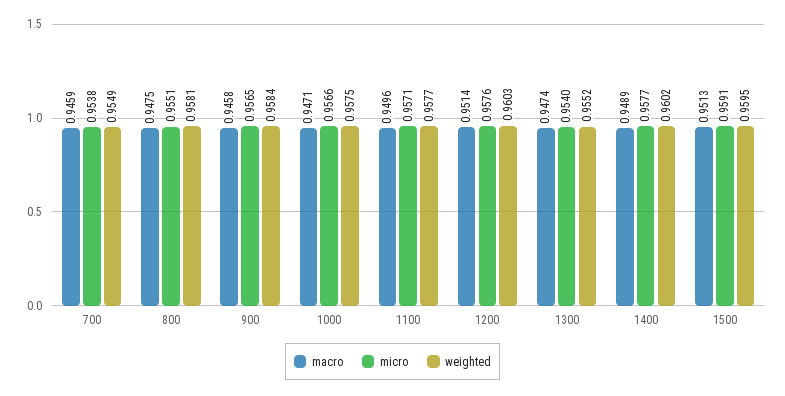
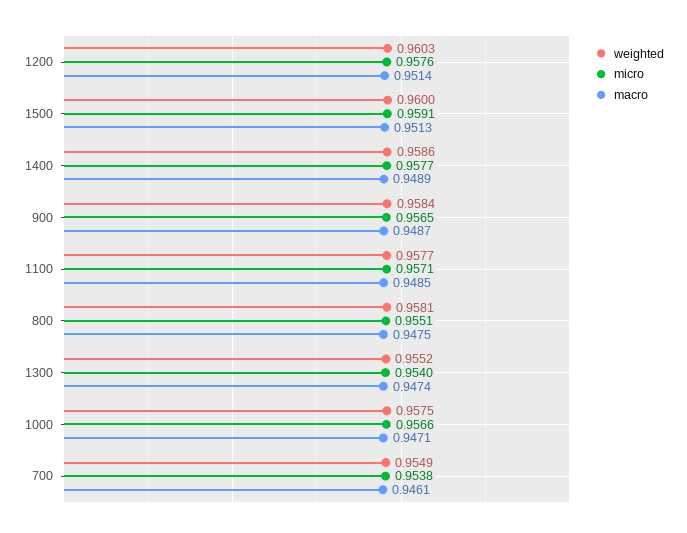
  {
    "macro": {
-     "700": 0.9459,
+     "700": 0.9461,
      "800": 0.9475,
-     "900": 0.9458,
+     "900": 0.9487,
      "1000": 0.9471,
-     "1100": 0.9496,
+     "1100": 0.9485,
      "1200": 0.9514,
      "1300": 0.9474,
      "1400": 0.9489,
      "1500": 0.9513
    },
    "micro": {
      "700": 0.9538,
      "800": 0.9551,
      "900": 0.9565,
      "1000": 0.9566,
      "1100": 0.9571,
      "1200": 0.9576,
      "1300": 0.954,
      "1400": 0.9577,
      "1500": 0.9591
    },
    "weighted": {
      "700": 0.9549,
      "800": 0.9581,
      "900": 0.9584,
      "1000": 0.9575,
      "1100": 0.9577,
      "1200": 0.9603,
      "1300": 0.9552,
-     "1400": 0.9602,
+     "1400": 0.9586,
-     "1500": 0.9595
+     "1500": 0.96
    }
  }

